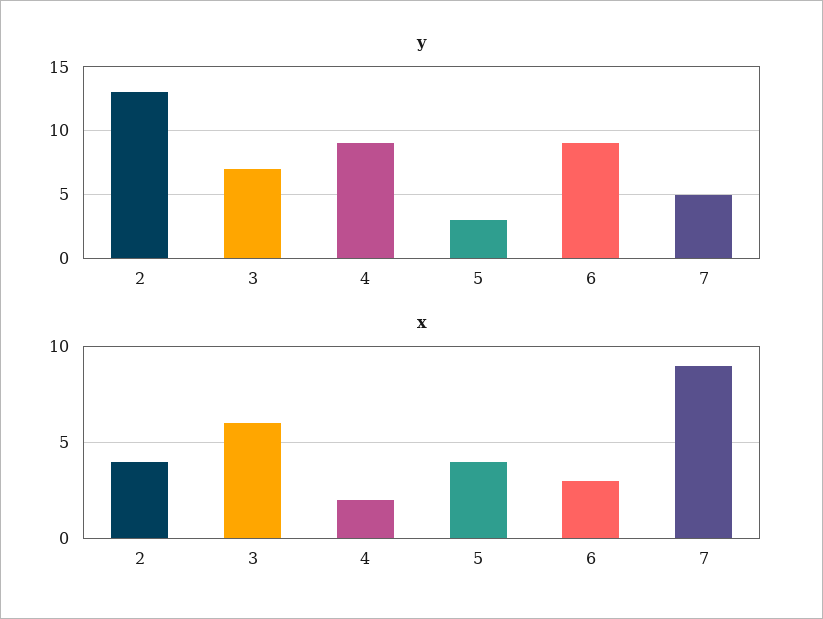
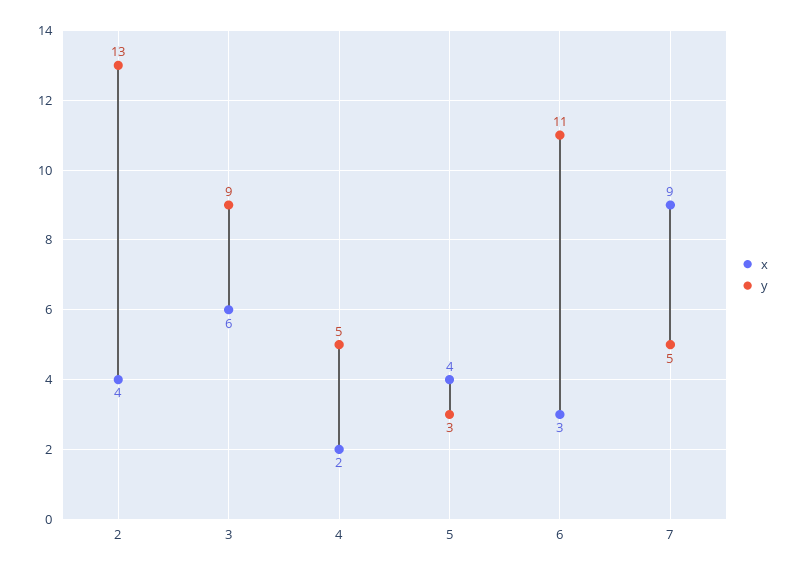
  {
    "y": {
      "2": 13,
-     "3": 7,
+     "3": 9,
-     "4": 9,
+     "4": 5,
      "5": 3,
-     "6": 9,
+     "6": 11,
      "7": 5
    },
    "x": {
      "2": 4,
      "3": 6,
      "4": 2,
      "5": 4,
      "6": 3,
      "7": 9
    }
  }

